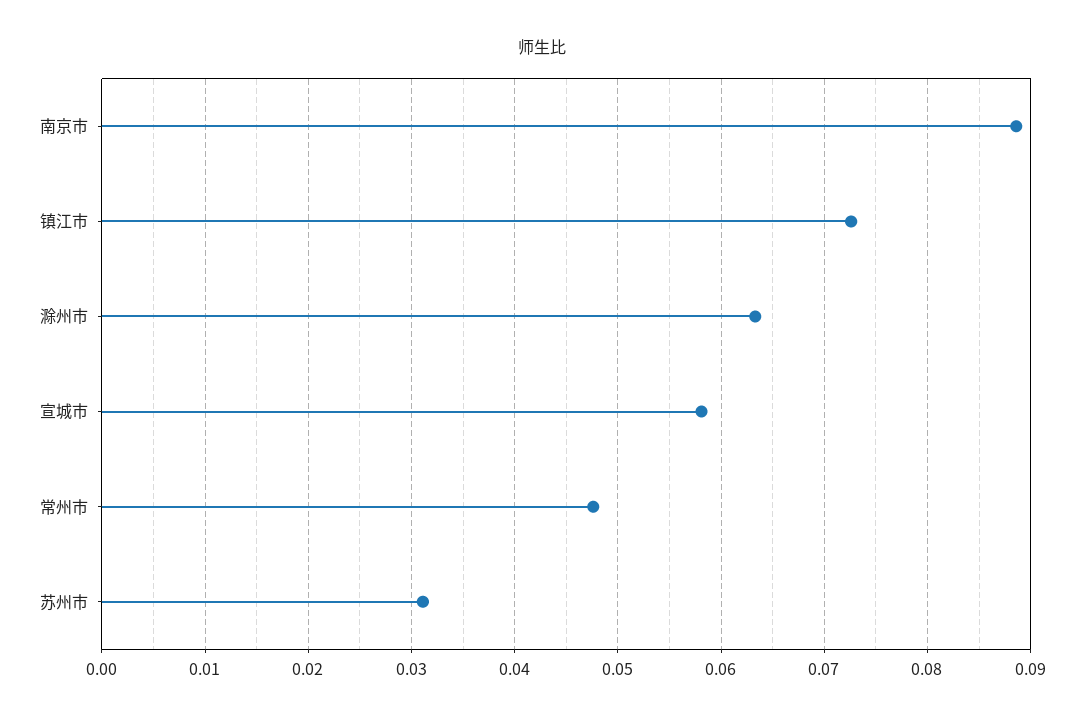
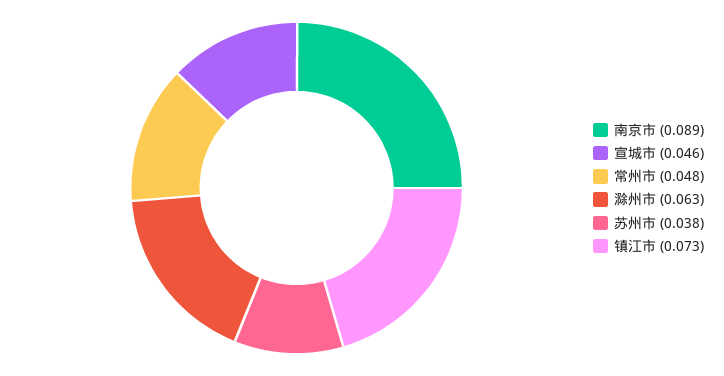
  {
    "南京市": 0.089,
    "镇江市": 0.073,
    "滁州市": 0.063,
-   "宣城市": 0.058,
+   "宣城市": 0.046,
    "常州市": 0.048,
-   "苏州市": 0.031
+   "苏州市": 0.038
  }

